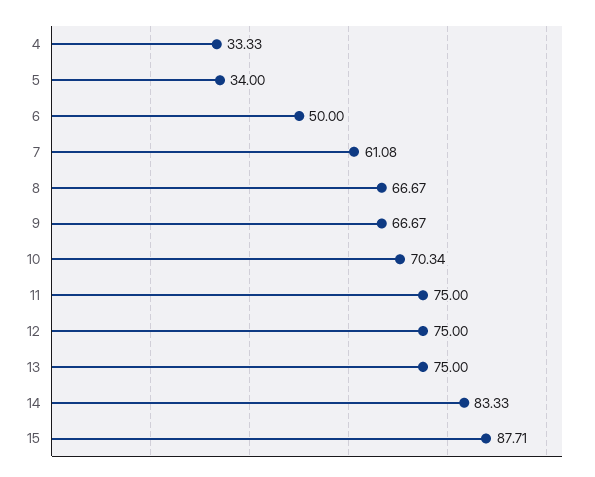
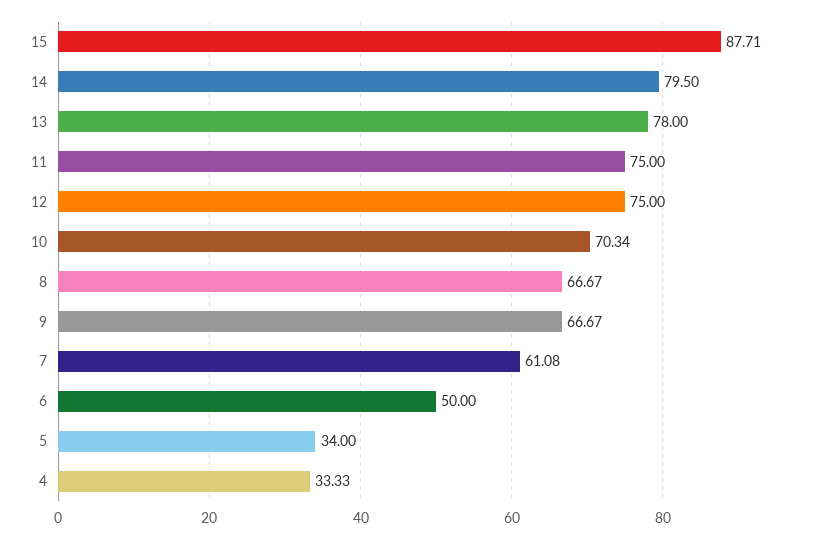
  {
    "4": 33.33,
    "5": 34,
    "6": 50,
    "7": 61.08,
    "8": 66.67,
    "9": 66.67,
    "10": 70.34,
    "11": 75,
    "12": 75,
-   "13": 75,
+   "13": 78,
-   "14": 83.33,
+   "14": 79.5,
    "15": 87.71
  }

